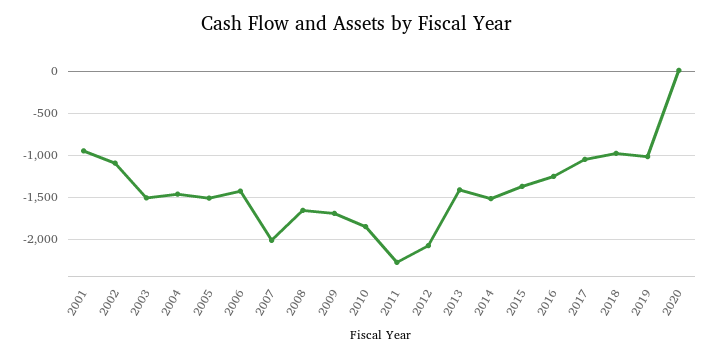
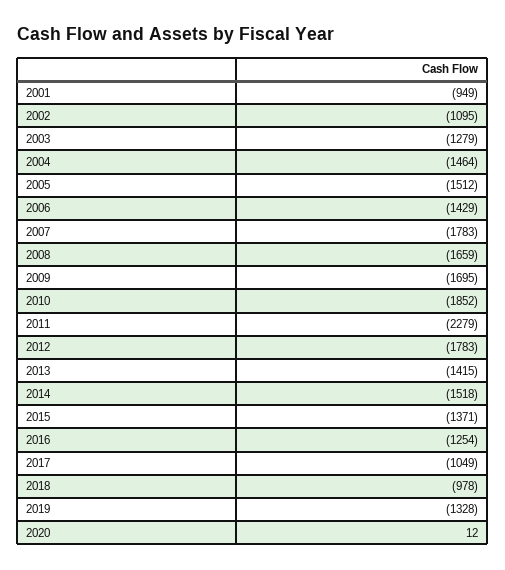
  {
    "2001": -949,
    "2002": -1095,
-   "2003": -1500,
+   "2003": -1279,
    "2004": -1464,
    "2005": -1512,
    "2006": -1429,
-   "2007": -2000,
+   "2007": -1783,
    "2008": -1659,
    "2009": -1695,
    "2010": -1852,
    "2011": -2279,
-   "2012": -2100,
+   "2012": -1783,
    "2013": -1415,
    "2014": -1518,
    "2015": -1371,
    "2016": -1254,
    "2017": -1049,
    "2018": -978,
-   "2019": -1000,
+   "2019": -1328,
    "2020": 12
  }

